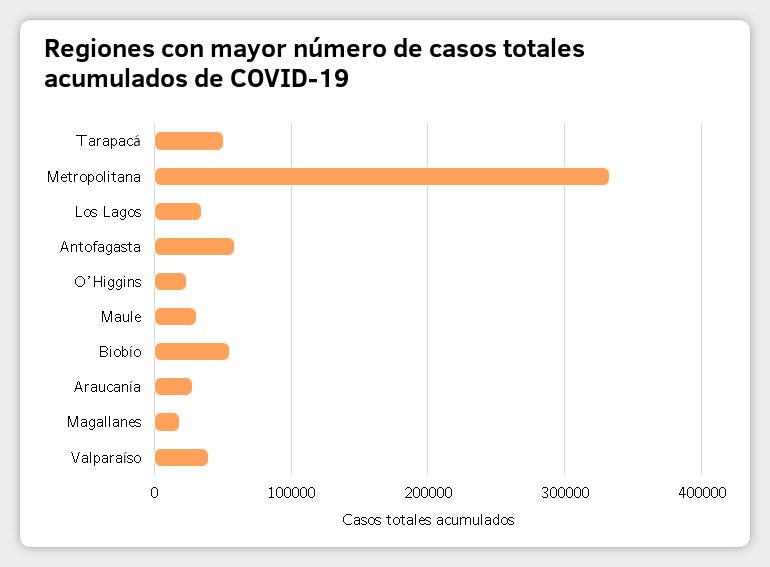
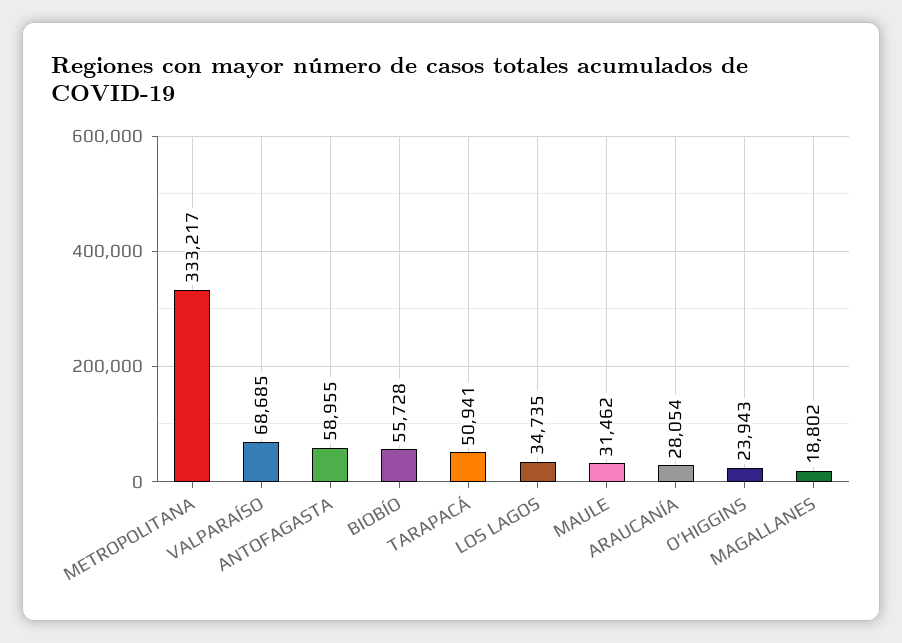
  {
    "Tarapacá": 50941,
    "Metropolitana": 333217,
    "Los Lagos": 34735,
    "Antofagasta": 58955,
    "O’Higgins": 23943,
    "Maule": 31462,
    "Biobío": 55728,
    "Araucanía": 28054,
    "Magallanes": 18802,
-   "Valparaíso": 40000
+   "Valparaíso": 68685
  }

